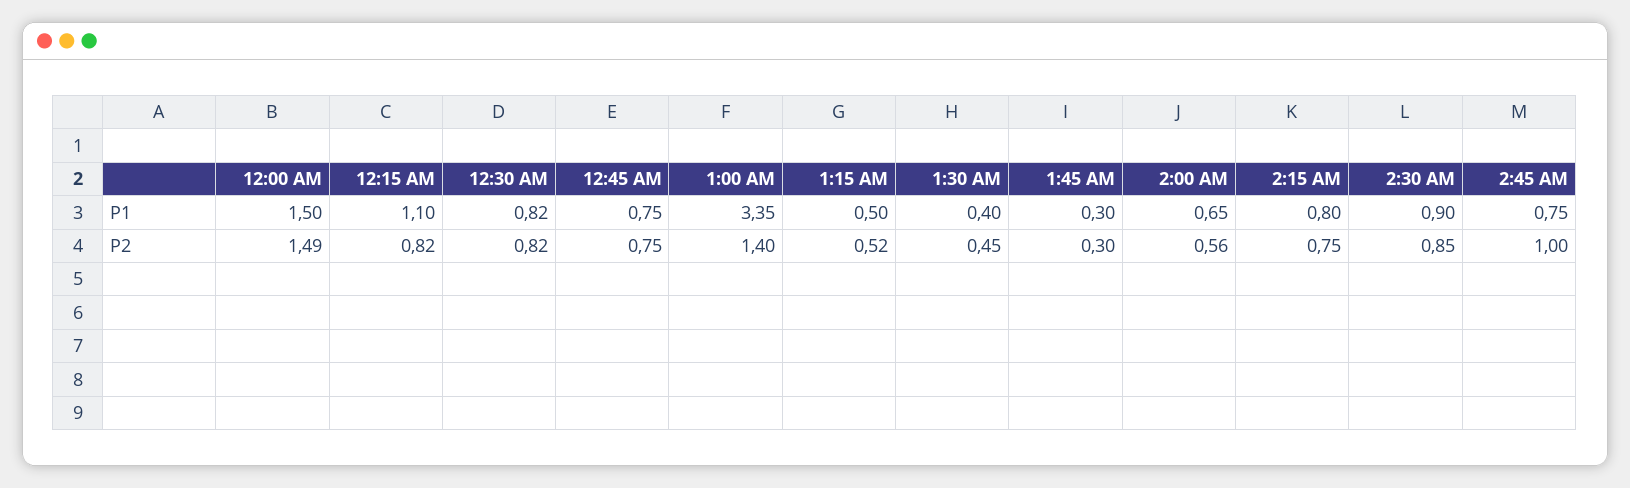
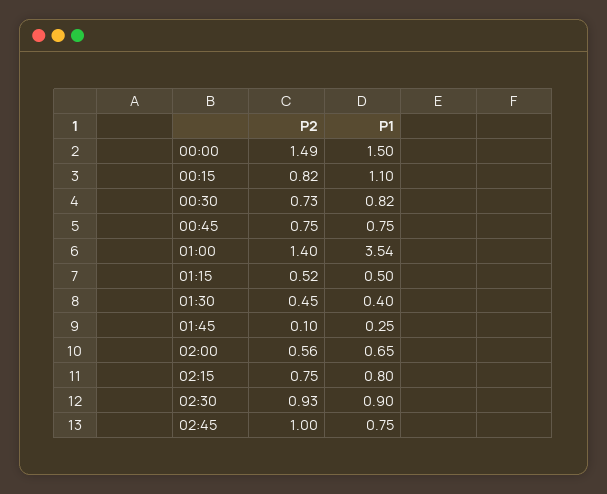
  {
    "12:00 AM": {
      "P1": 1.5,
      "P2": 1.49
    },
    "12:15 AM": {
      "P1": 1.1,
      "P2": 0.82
    },
    "12:30 AM": {
      "P1": 0.82,
-     "P2": 0.82
+     "P2": 0.73
    },
    "12:45 AM": {
      "P1": 0.75,
      "P2": 0.75
    },
    "1:00 AM": {
-     "P1": 3.35,
+     "P1": 3.54,
      "P2": 1.4
    },
    "1:15 AM": {
      "P1": 0.5,
      "P2": 0.52
    },
    "1:30 AM": {
      "P1": 0.4,
      "P2": 0.45
    },
    "1:45 AM": {
-     "P1": 0.3,
+     "P1": 0.25,
-     "P2": 0.3
+     "P2": 0.1
    },
    "2:00 AM": {
      "P1": 0.65,
      "P2": 0.56
    },
    "2:15 AM": {
      "P1": 0.8,
      "P2": 0.75
    },
    "2:30 AM": {
      "P1": 0.9,
-     "P2": 0.85
+     "P2": 0.93
    },
    "2:45 AM": {
      "P1": 0.75,
      "P2": 1
    }
  }

